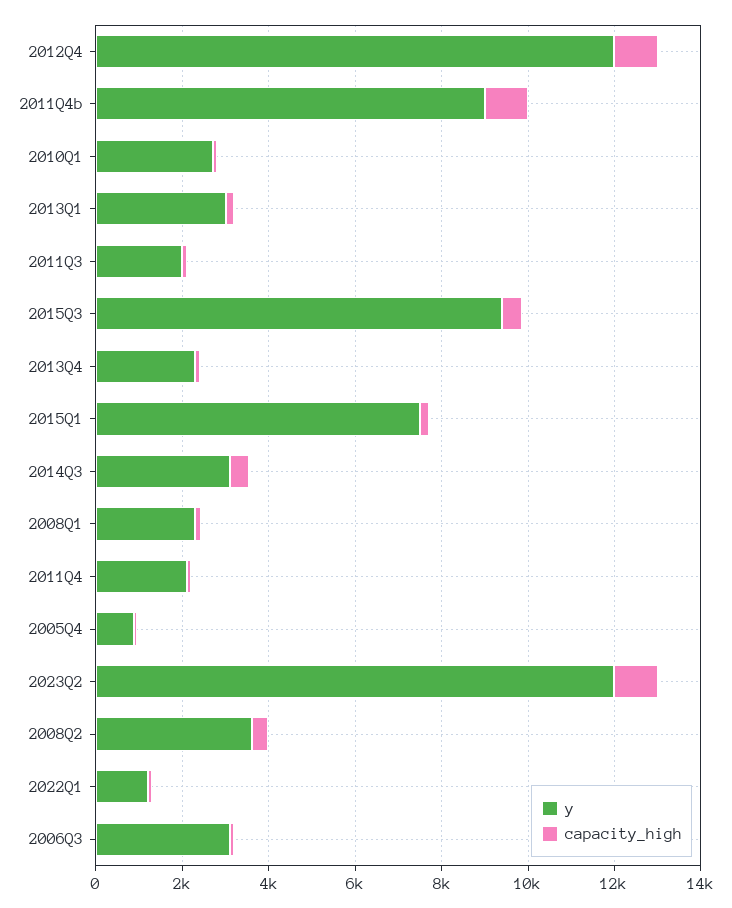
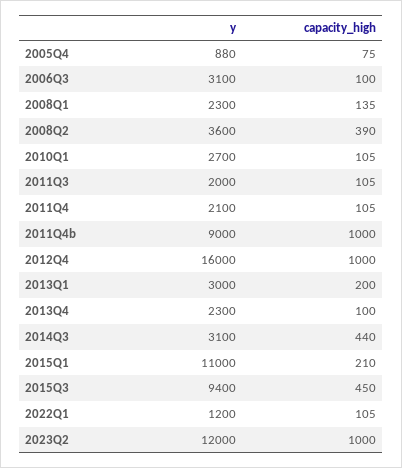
  {
    "y": {
-     "2012Q4": 12000,
+     "2012Q4": 16000,
      "2011Q4b": 9000,
      "2010Q1": 2700,
      "2013Q1": 3000,
      "2011Q3": 2000,
      "2015Q3": 9400,
      "2013Q4": 2300,
-     "2015Q1": 7500,
+     "2015Q1": 11000,
      "2014Q3": 3100,
      "2008Q1": 2300,
      "2011Q4": 2100,
      "2005Q4": 880,
      "2023Q2": 12000,
      "2008Q2": 3600,
      "2022Q1": 1200,
      "2006Q3": 3100
    },
    "capacity_high": {
      "2012Q4": 1000,
      "2011Q4b": 1000,
      "2010Q1": 105,
      "2013Q1": 200,
      "2011Q3": 105,
      "2015Q3": 450,
      "2013Q4": 100,
      "2015Q1": 210,
      "2014Q3": 440,
      "2008Q1": 135,
      "2011Q4": 105,
      "2005Q4": 75,
      "2023Q2": 1000,
      "2008Q2": 390,
      "2022Q1": 105,
      "2006Q3": 100
    }
  }

